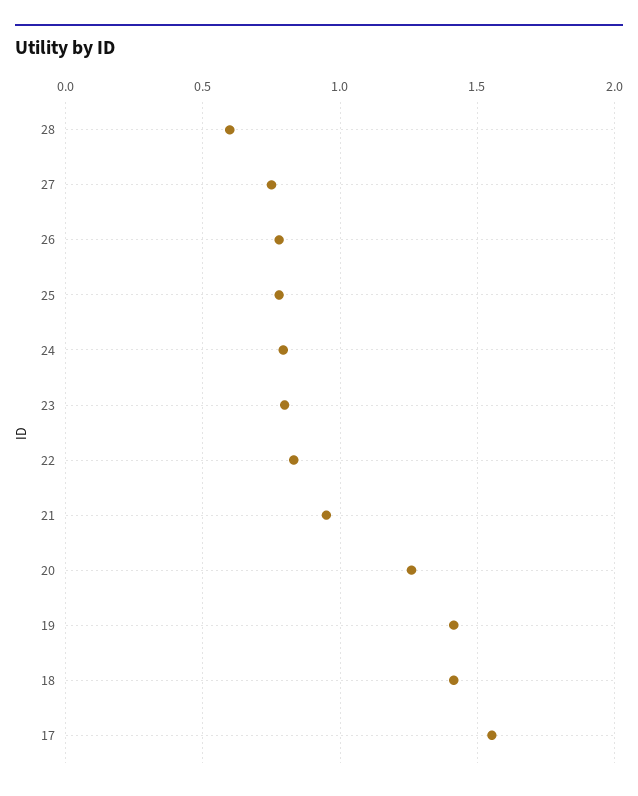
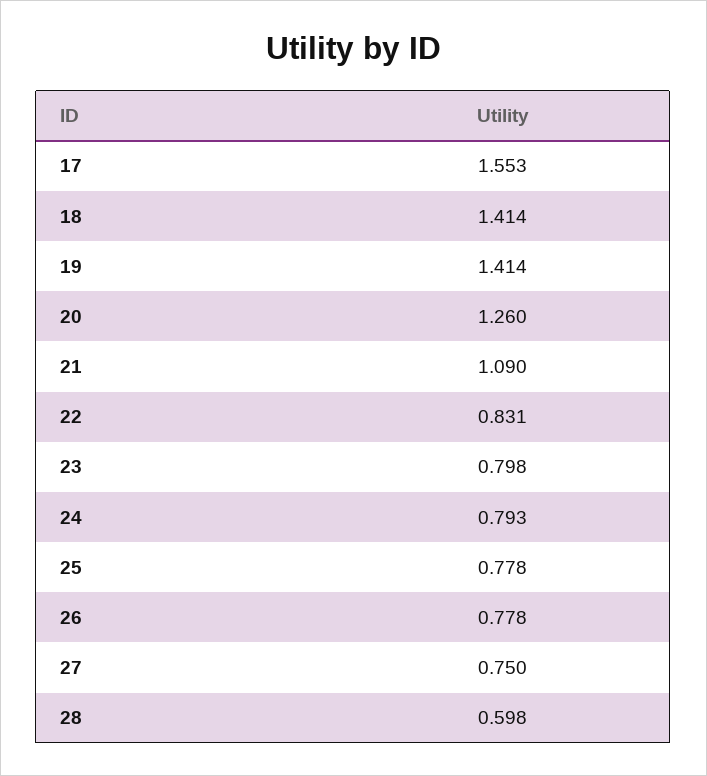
  {
    "28": 0.598,
    "27": 0.75,
    "26": 0.778,
    "25": 0.778,
    "24": 0.793,
    "23": 0.798,
    "22": 0.831,
-   "21": 0.95,
+   "21": 1.09,
    "20": 1.26,
    "19": 1.414,
    "18": 1.414,
    "17": 1.553
  }

